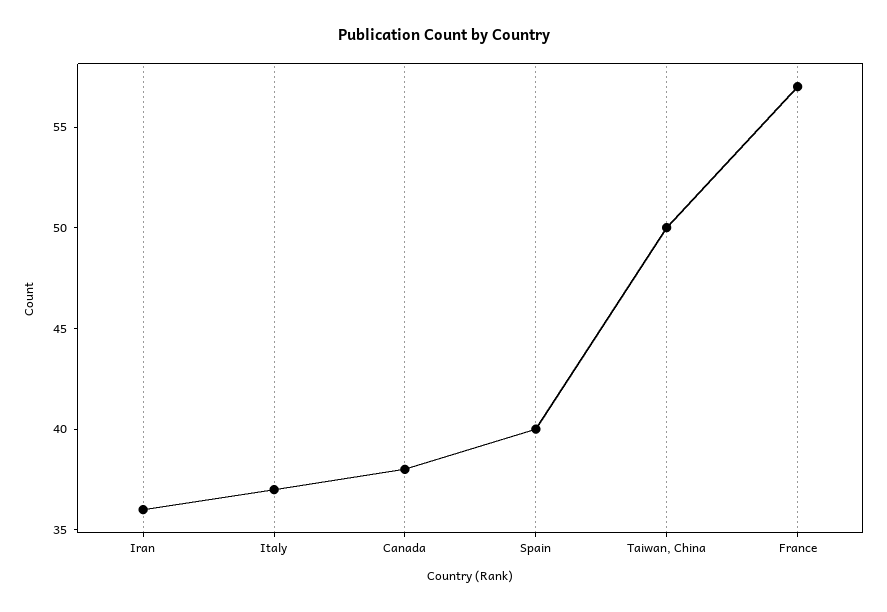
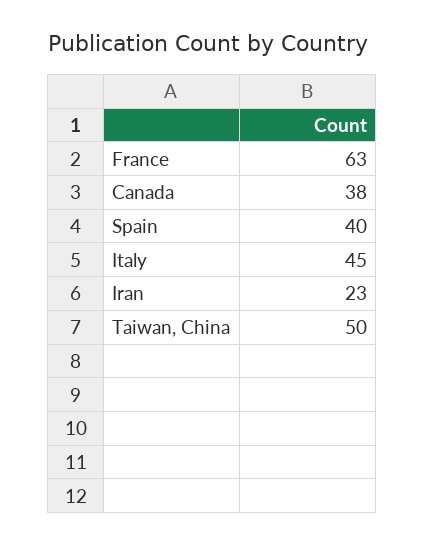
  {
-   "Iran": 36,
+   "Iran": 23,
-   "Italy": 37,
+   "Italy": 45,
    "Canada": 38,
    "Spain": 40,
    "Taiwan, China": 50,
-   "France": 57
+   "France": 63
  }

